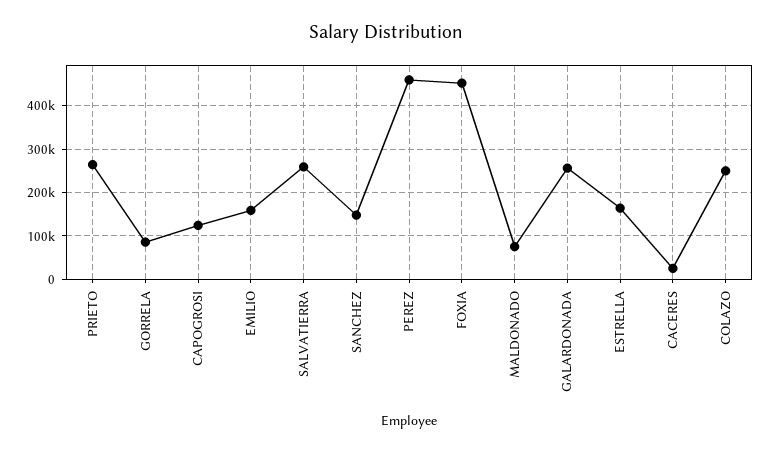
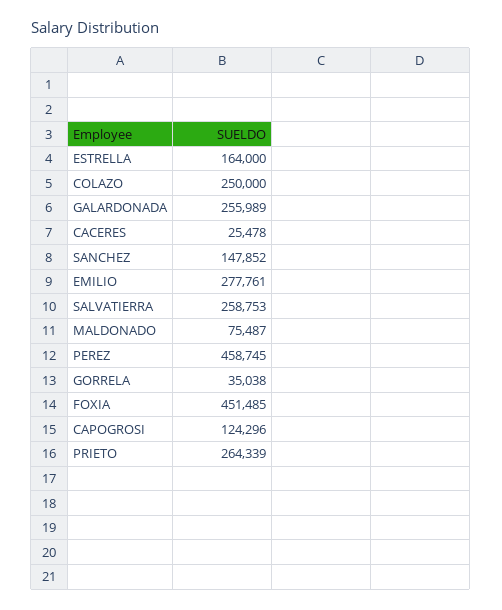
  {
    "PRIETO": 264339,
-   "GORRELA": 80000,
+   "GORRELA": 35038,
    "CAPOGROSI": 124296,
-   "EMILIO": 160000,
+   "EMILIO": 277761,
    "SALVATIERRA": 258753,
    "SANCHEZ": 147852,
    "PEREZ": 458745,
    "FOXIA": 451485,
    "MALDONADO": 75487,
    "GALARDONADA": 255989,
    "ESTRELLA": 164000,
    "CACERES": 25478,
    "COLAZO": 250000
  }

